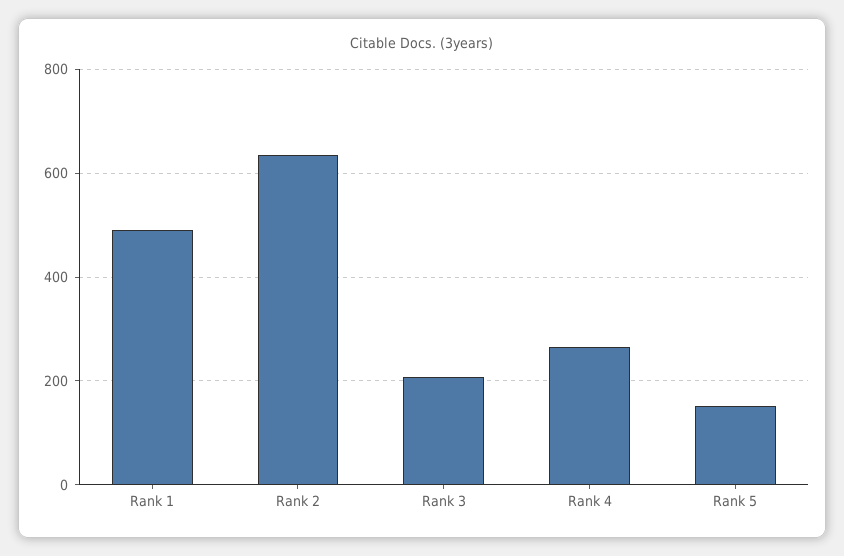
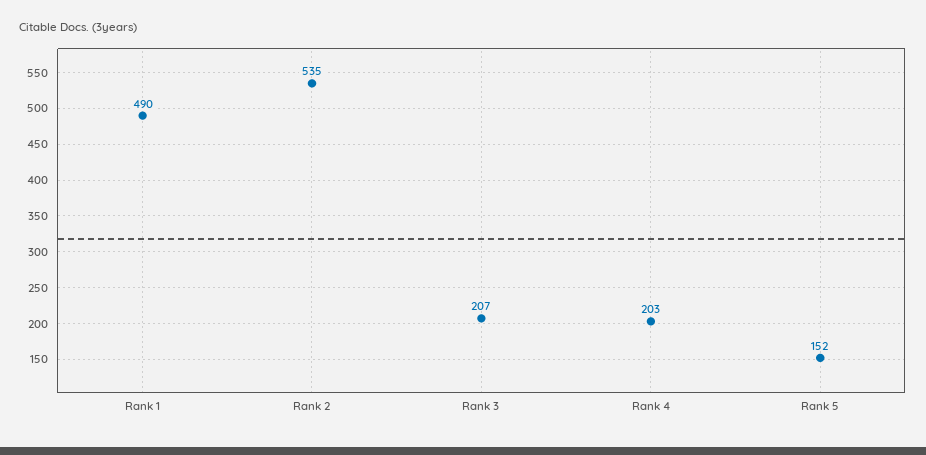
  {
    "Rank 1": 490,
-   "Rank 2": 640,
+   "Rank 2": 535,
    "Rank 3": 207,
-   "Rank 4": 260,
+   "Rank 4": 203,
    "Rank 5": 152
  }

